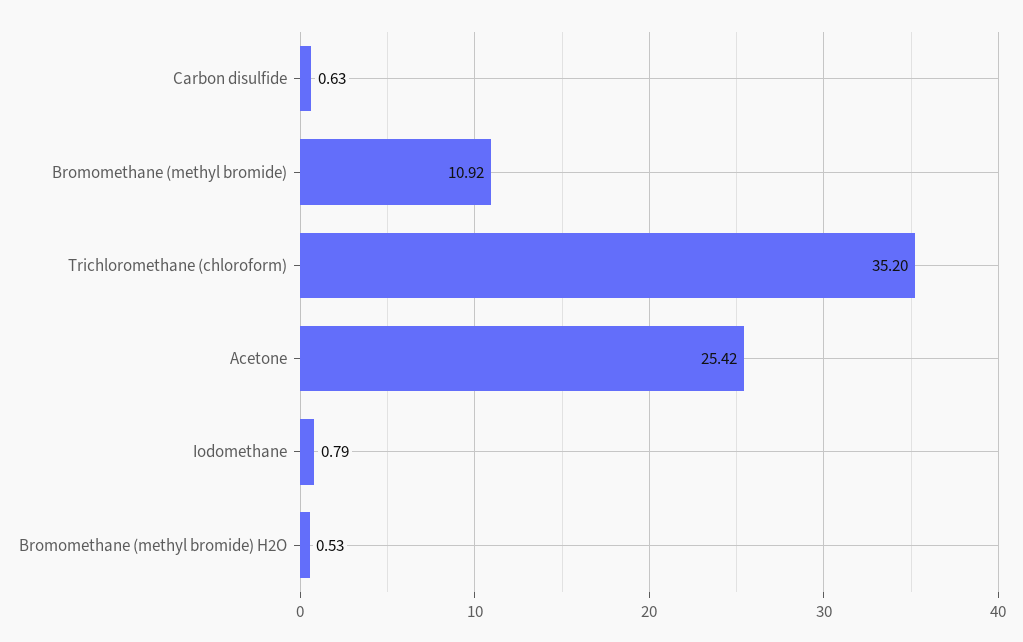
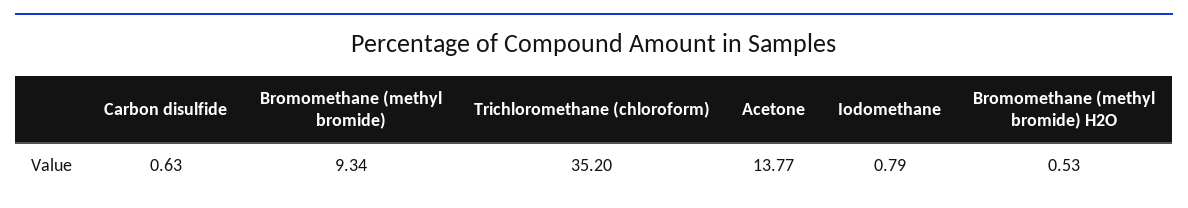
  {
    "Carbon disulfide": 0.63,
-   "Bromomethane (methyl bromide)": 10.92,
+   "Bromomethane (methyl bromide)": 9.34,
    "Trichloromethane (chloroform)": 35.2,
-   "Acetone": 25.42,
+   "Acetone": 13.77,
    "Iodomethane": 0.79,
    "Bromomethane (methyl bromide) H2O": 0.53
  }

